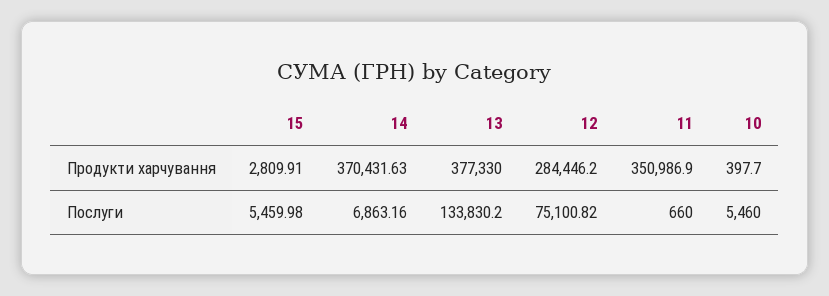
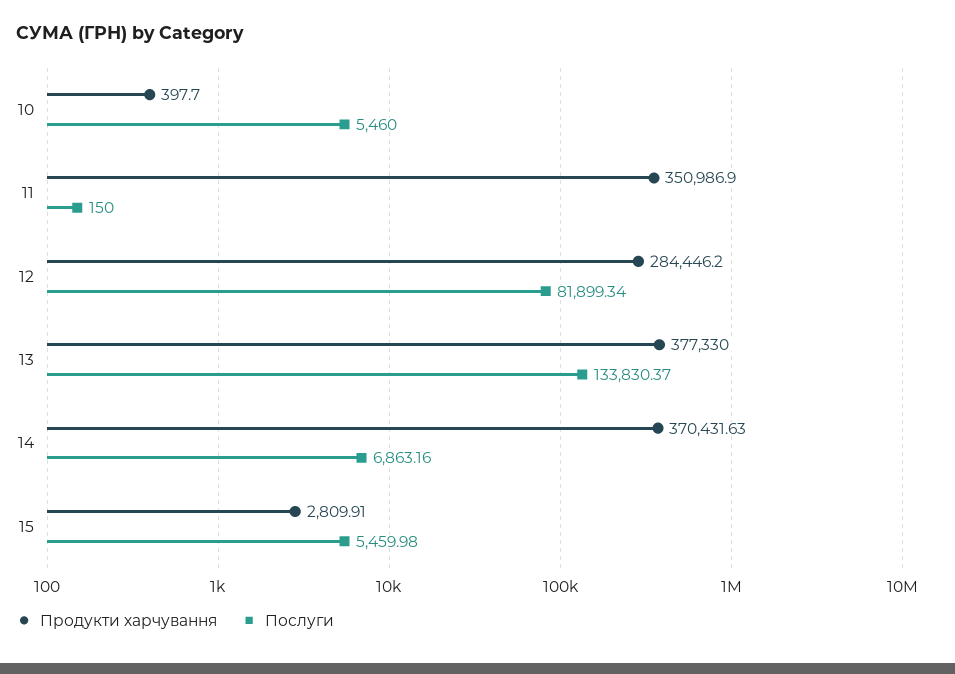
  {
    "Продукти харчування": {
      "15": 2809.91,
      "14": 370431.63,
      "13": 377330,
      "12": 284446.2,
      "11": 350986.9,
      "10": 397.7
    },
    "Послуги": {
      "15": 5459.98,
      "14": 6863.16,
-     "13": 133830.2,
+     "13": 133830.37,
-     "12": 75100.82,
+     "12": 81899.34,
-     "11": 660,
+     "11": 150,
      "10": 5460
    }
  }

